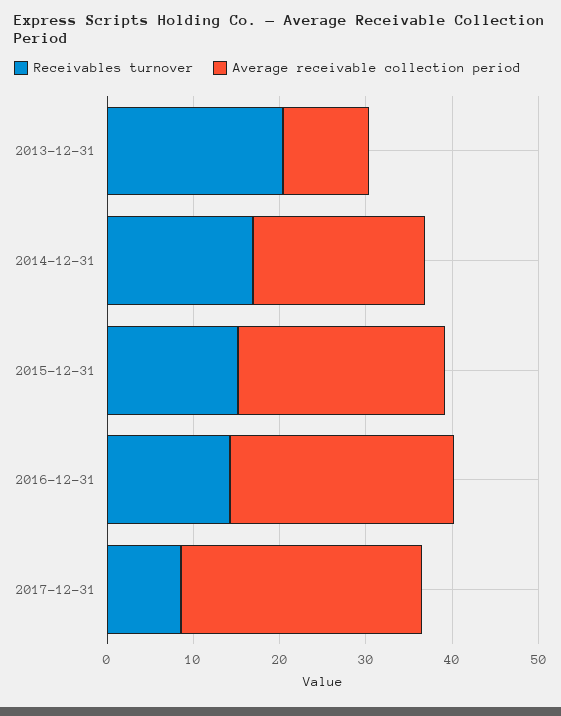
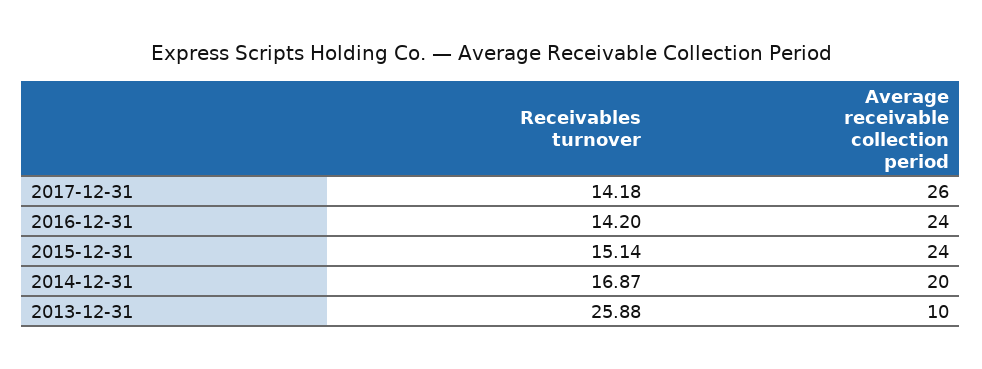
  {
    "Receivables turnover": {
-     "2013-12-31": 20,
+     "2013-12-31": 25.88,
      "2014-12-31": 16.87,
      "2015-12-31": 15.14,
      "2016-12-31": 14.2,
-     "2017-12-31": 8
+     "2017-12-31": 14.18
    },
    "Average receivable collection period": {
      "2013-12-31": 10,
      "2014-12-31": 20,
      "2015-12-31": 24,
-     "2016-12-31": 26,
+     "2016-12-31": 24,
-     "2017-12-31": 28
+     "2017-12-31": 26
    }
  }

